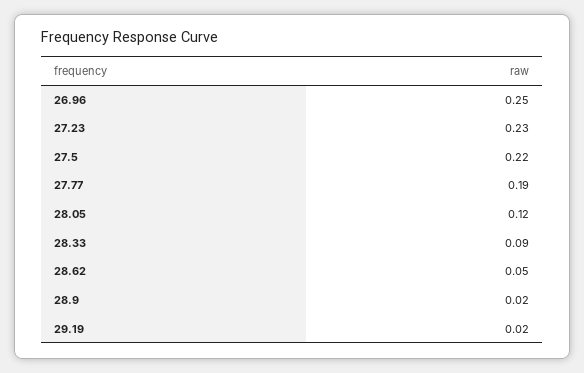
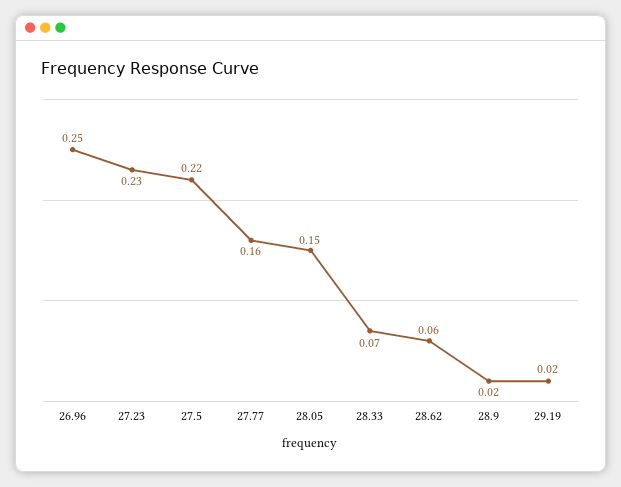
  {
    "26.96": 0.25,
    "27.23": 0.23,
    "27.5": 0.22,
-   "27.77": 0.19,
+   "27.77": 0.16,
-   "28.05": 0.12,
+   "28.05": 0.15,
-   "28.33": 0.09,
+   "28.33": 0.07,
-   "28.62": 0.05,
+   "28.62": 0.06,
    "28.9": 0.02,
    "29.19": 0.02
  }

